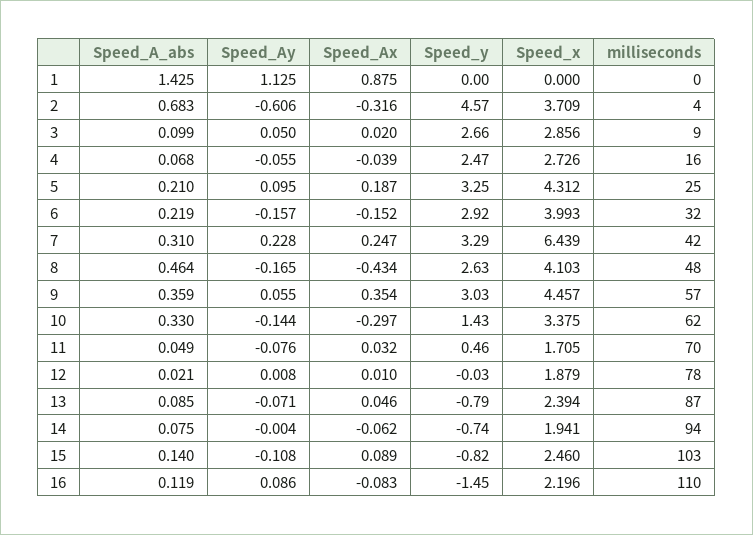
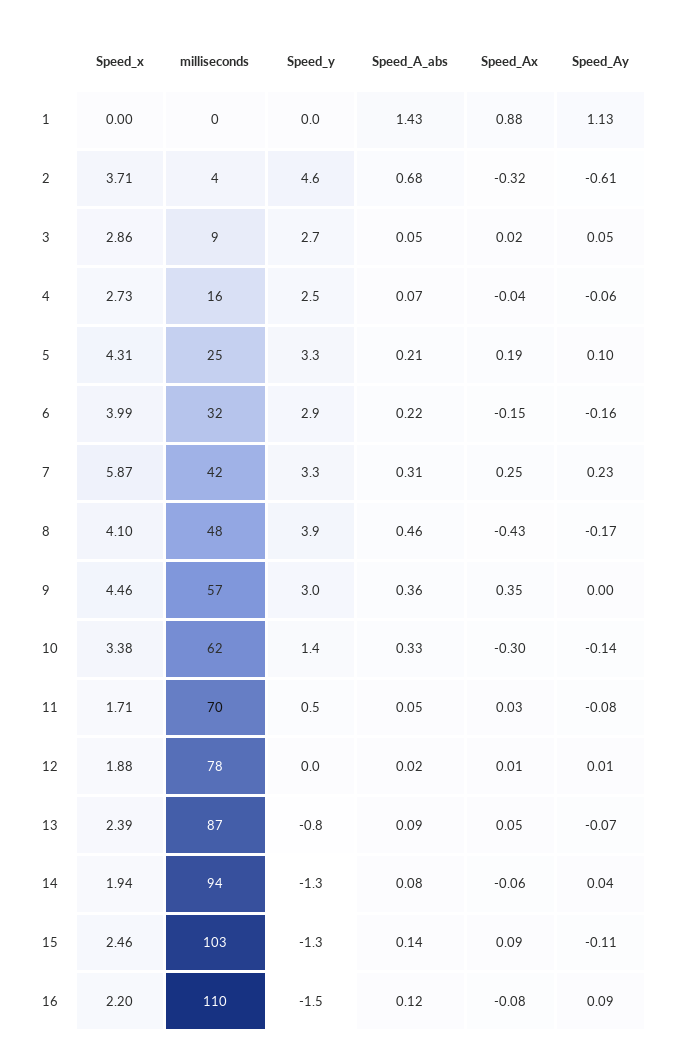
  {
    "Speed_A_abs": {
      "1": 1.425,
      "2": 0.683,
-     "3": 0.099,
+     "3": 0.05,
      "4": 0.068,
      "5": 0.21,
      "6": 0.219,
      "7": 0.31,
      "8": 0.464,
      "9": 0.359,
      "10": 0.33,
      "11": 0.049,
      "12": 0.021,
      "13": 0.085,
      "14": 0.075,
      "15": 0.14,
      "16": 0.119
    },
    "Speed_Ay": {
      "1": 1.125,
      "2": -0.606,
      "3": 0.05,
      "4": -0.055,
      "5": 0.095,
      "6": -0.157,
      "7": 0.228,
      "8": -0.165,
-     "9": 0.055,
+     "9": 0,
      "10": -0.144,
      "11": -0.076,
      "12": 0.008,
      "13": -0.071,
-     "14": -0.004,
+     "14": 0.04,
      "15": -0.108,
      "16": 0.086
    },
    "Speed_Ax": {
      "1": 0.875,
      "2": -0.316,
      "3": 0.02,
      "4": -0.039,
      "5": 0.187,
      "6": -0.152,
      "7": 0.247,
      "8": -0.434,
      "9": 0.354,
      "10": -0.297,
      "11": 0.032,
      "12": 0.01,
      "13": 0.046,
      "14": -0.062,
      "15": 0.089,
      "16": -0.083
    },
    "Speed_y": {
      "1": 0,
      "2": 4.57,
      "3": 2.66,
      "4": 2.47,
      "5": 3.25,
      "6": 2.92,
      "7": 3.29,
-     "8": 2.63,
+     "8": 3.9,
      "9": 3.03,
      "10": 1.43,
      "11": 0.46,
      "12": -0.03,
      "13": -0.79,
-     "14": -0.74,
+     "14": -1.3,
-     "15": -0.82,
+     "15": -1.3,
      "16": -1.45
    },
    "Speed_x": {
      "1": 0,
      "2": 3.709,
      "3": 2.856,
      "4": 2.726,
      "5": 4.312,
      "6": 3.993,
-     "7": 6.439,
+     "7": 5.87,
      "8": 4.103,
      "9": 4.457,
      "10": 3.375,
      "11": 1.705,
      "12": 1.879,
      "13": 2.394,
      "14": 1.941,
      "15": 2.46,
      "16": 2.196
    },
    "milliseconds": {
      "1": 0,
      "2": 4,
      "3": 9,
      "4": 16,
      "5": 25,
      "6": 32,
      "7": 42,
      "8": 48,
      "9": 57,
      "10": 62,
      "11": 70,
      "12": 78,
      "13": 87,
      "14": 94,
      "15": 103,
      "16": 110
    }
  }

